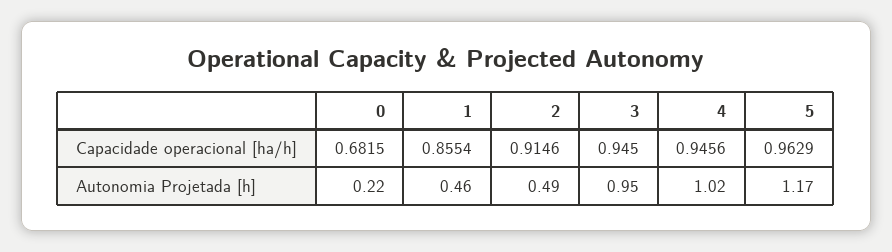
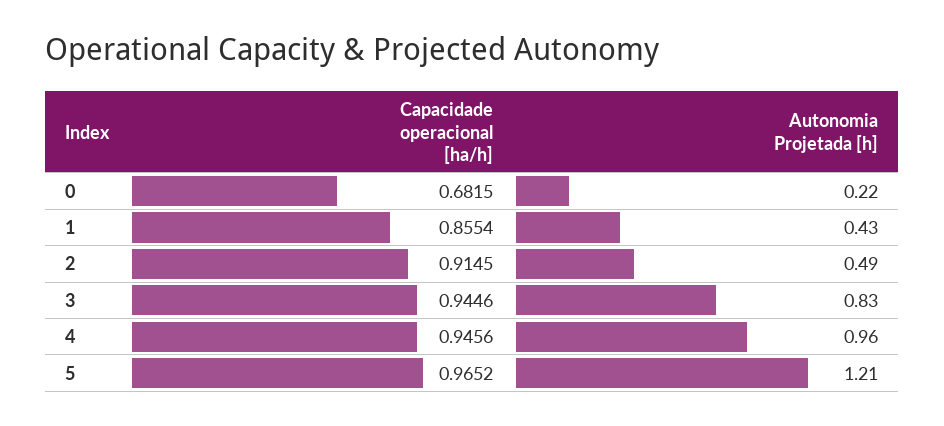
  {
    "0": {
      "Capacidade operacional [ha/h]": 0.6815,
      "Autonomia Projetada [h]": 0.22
    },
    "1": {
      "Capacidade operacional [ha/h]": 0.8554,
-     "Autonomia Projetada [h]": 0.46
+     "Autonomia Projetada [h]": 0.43
    },
    "2": {
-     "Capacidade operacional [ha/h]": 0.9146,
+     "Capacidade operacional [ha/h]": 0.9145,
      "Autonomia Projetada [h]": 0.49
    },
    "3": {
-     "Capacidade operacional [ha/h]": 0.945,
+     "Capacidade operacional [ha/h]": 0.9446,
-     "Autonomia Projetada [h]": 0.95
+     "Autonomia Projetada [h]": 0.83
    },
    "4": {
      "Capacidade operacional [ha/h]": 0.9456,
-     "Autonomia Projetada [h]": 1.02
+     "Autonomia Projetada [h]": 0.96
    },
    "5": {
-     "Capacidade operacional [ha/h]": 0.9629,
+     "Capacidade operacional [ha/h]": 0.9652,
-     "Autonomia Projetada [h]": 1.17
+     "Autonomia Projetada [h]": 1.21
    }
  }

